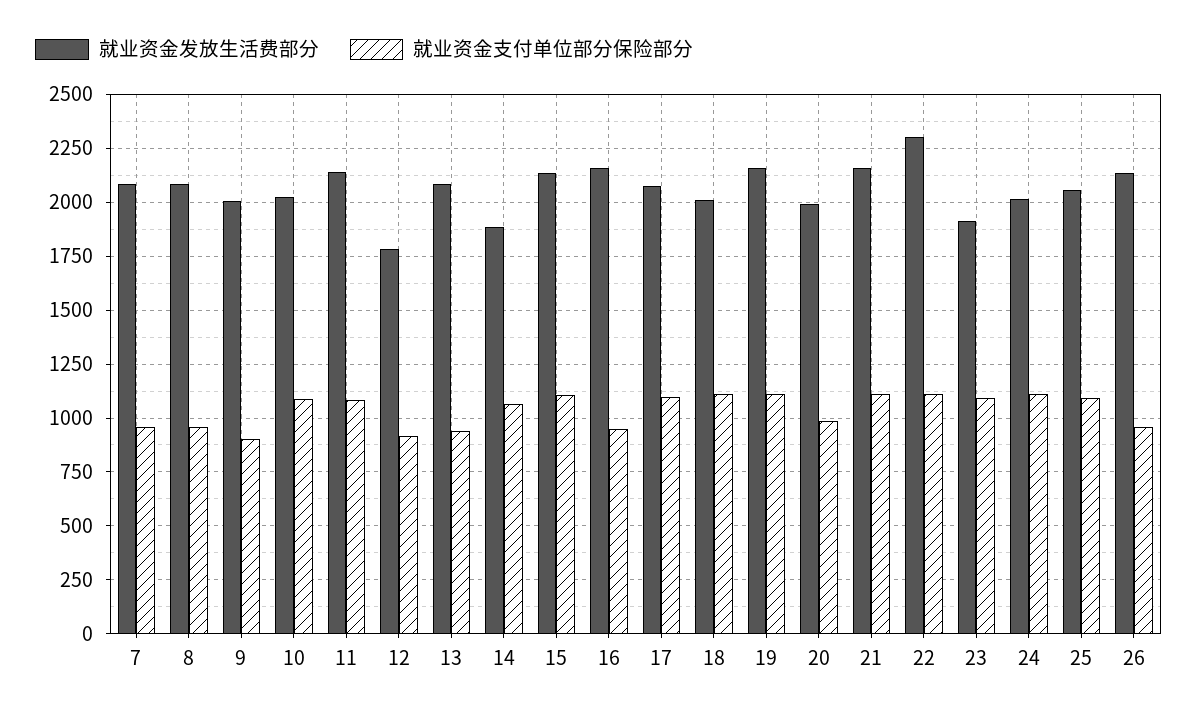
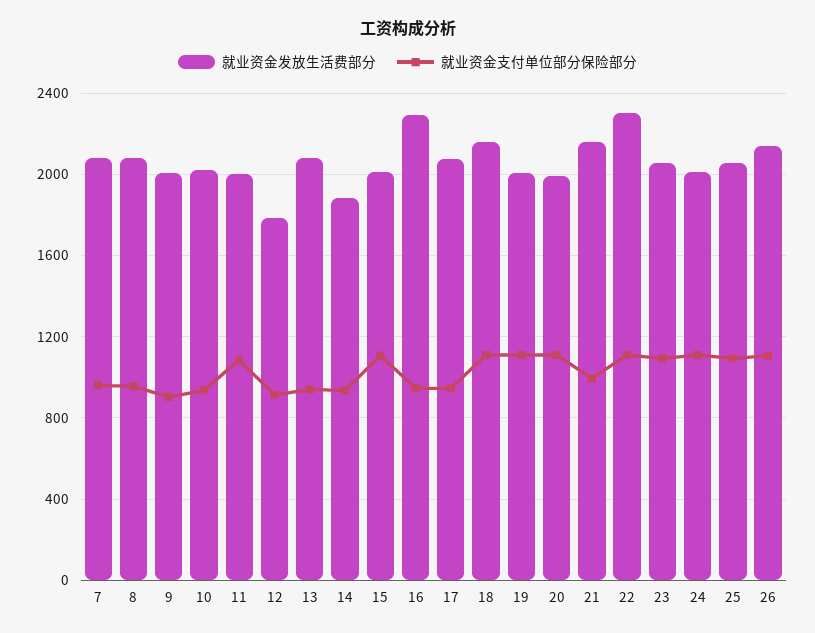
  {
    "就业资金发放生活费部分": {
      "7": 2100,
      "8": 2100,
      "9": 2000,
      "10": 2000,
-     "11": 2150,
+     "11": 2000,
      "12": 1800,
      "13": 2100,
      "14": 1900,
-     "15": 2150,
+     "15": 2000,
-     "16": 2150,
+     "16": 2300,
      "17": 2100,
-     "18": 2000,
+     "18": 2150,
-     "19": 2150,
+     "19": 2000,
      "20": 2000,
      "21": 2150,
      "22": 2300,
-     "23": 1900,
+     "23": 2050,
      "24": 2000,
      "25": 2050,
      "26": 2150
    },
    "就业资金支付单位部分保险部分": {
      "7": 950,
      "8": 950,
      "9": 900,
-     "10": 1100,
+     "10": 950,
      "11": 1100,
      "12": 900,
      "13": 950,
-     "14": 1050,
+     "14": 950,
      "15": 1100,
      "16": 950,
-     "17": 1100,
+     "17": 950,
      "18": 1100,
      "19": 1100,
-     "20": 1000,
+     "20": 1100,
-     "21": 1100,
+     "21": 1000,
      "22": 1100,
      "23": 1100,
      "24": 1100,
      "25": 1100,
-     "26": 950
+     "26": 1100
    }
  }

